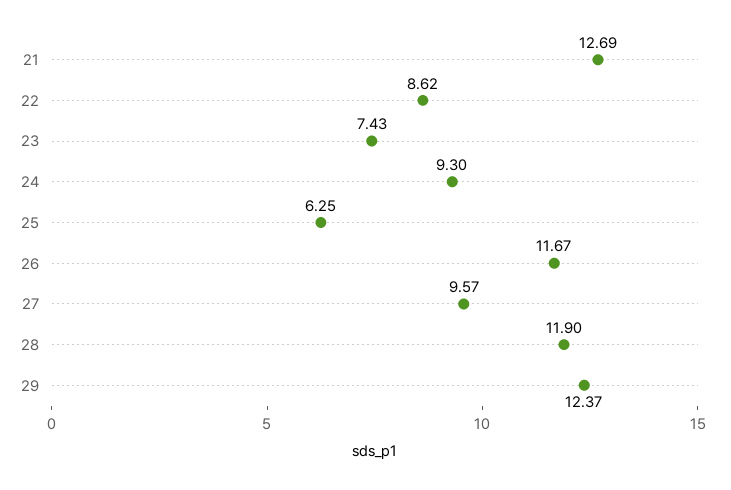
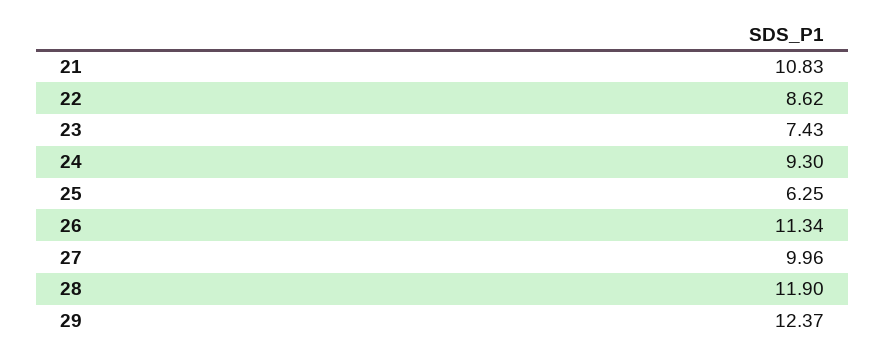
  {
-   "21": 12.69,
+   "21": 10.83,
    "22": 8.62,
    "23": 7.43,
    "24": 9.3,
    "25": 6.25,
-   "26": 11.67,
+   "26": 11.34,
-   "27": 9.57,
+   "27": 9.96,
    "28": 11.9,
    "29": 12.37
  }

